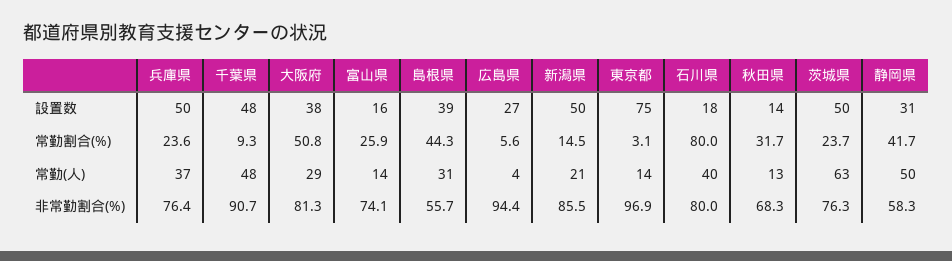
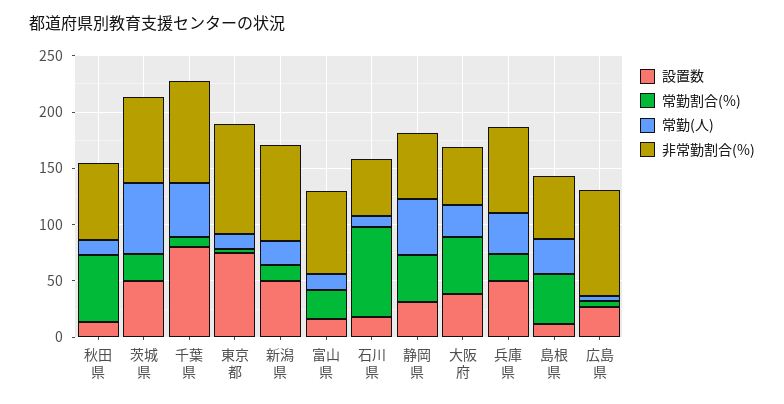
  {
    "設置数": {
      "兵庫県": 50,
-     "千葉県": 48,
+     "千葉県": 80,
      "大阪府": 38,
      "富山県": 16,
-     "島根県": 39,
+     "島根県": 10,
      "広島県": 27,
      "新潟県": 50,
      "東京都": 75,
      "石川県": 18,
      "秋田県": 14,
      "茨城県": 50,
      "静岡県": 31
    },
    "常勤割合(%)": {
      "兵庫県": 23.6,
      "千葉県": 9.3,
      "大阪府": 50.8,
      "富山県": 25.9,
      "島根県": 44.3,
      "広島県": 5.6,
      "新潟県": 14.5,
      "東京都": 3.1,
      "石川県": 80,
-     "秋田県": 31.7,
+     "秋田県": 60,
      "茨城県": 23.7,
      "静岡県": 41.7
    },
    "常勤(人)": {
      "兵庫県": 37,
      "千葉県": 48,
      "大阪府": 29,
      "富山県": 14,
      "島根県": 31,
      "広島県": 4,
      "新潟県": 21,
      "東京都": 14,
-     "石川県": 40,
+     "石川県": 10,
      "秋田県": 13,
      "茨城県": 63,
      "静岡県": 50
    },
    "非常勤割合(%)": {
      "兵庫県": 76.4,
      "千葉県": 90.7,
-     "大阪府": 81.3,
+     "大阪府": 50,
      "富山県": 74.1,
      "島根県": 55.7,
      "広島県": 94.4,
      "新潟県": 85.5,
      "東京都": 96.9,
-     "石川県": 80,
+     "石川県": 50,
      "秋田県": 68.3,
      "茨城県": 76.3,
      "静岡県": 58.3
    }
  }

